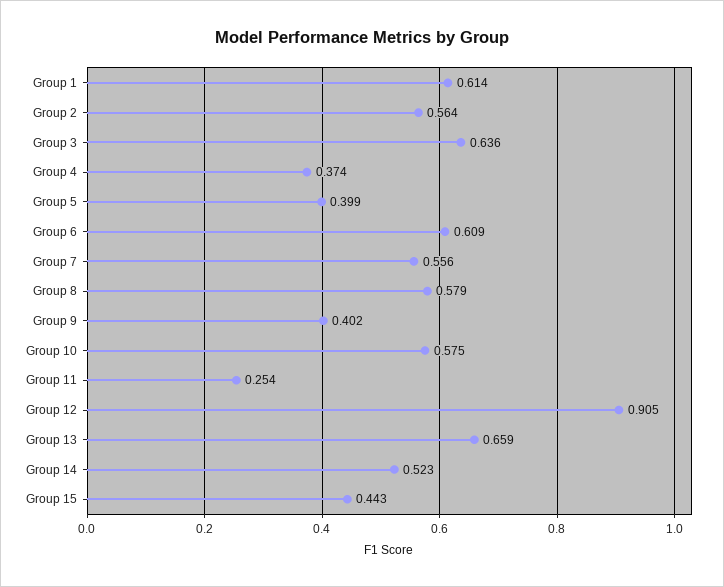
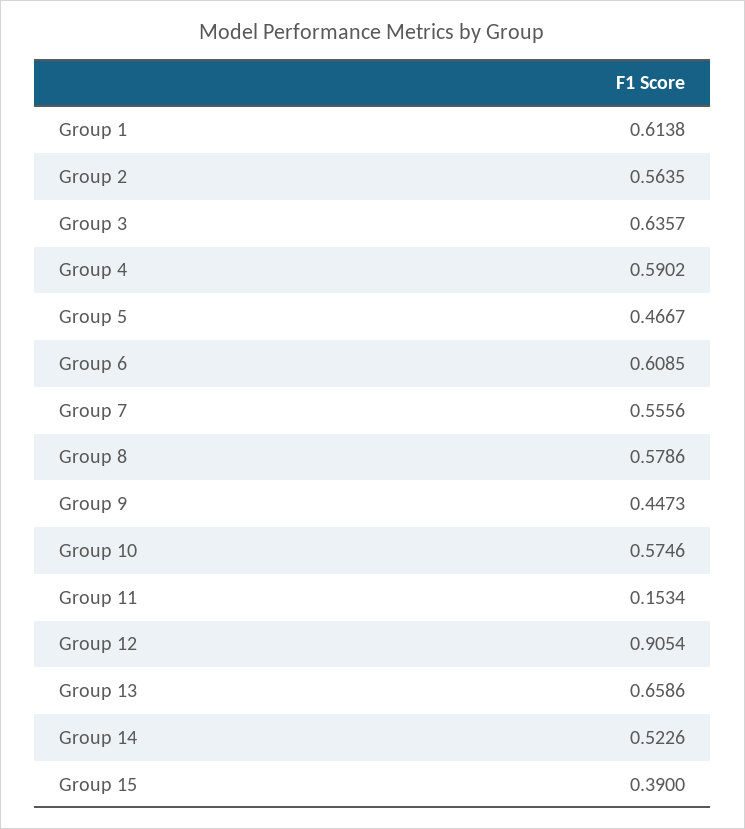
  {
    "Group 1": 0.6138,
    "Group 2": 0.5635,
    "Group 3": 0.6357,
-   "Group 4": 0.374,
+   "Group 4": 0.5902,
-   "Group 5": 0.399,
+   "Group 5": 0.4667,
    "Group 6": 0.6085,
    "Group 7": 0.5556,
    "Group 8": 0.5786,
-   "Group 9": 0.402,
+   "Group 9": 0.4473,
    "Group 10": 0.5746,
-   "Group 11": 0.254,
+   "Group 11": 0.1534,
    "Group 12": 0.9054,
    "Group 13": 0.6586,
    "Group 14": 0.5226,
-   "Group 15": 0.443
+   "Group 15": 0.39
  }

